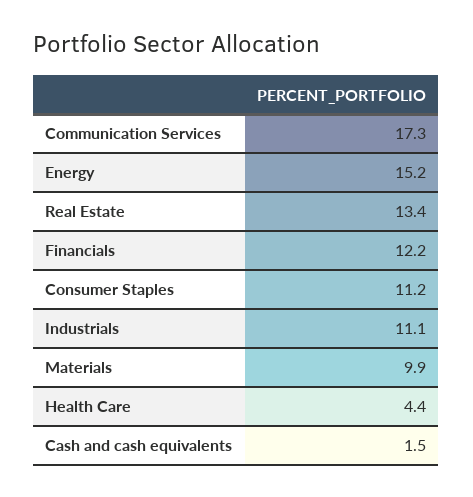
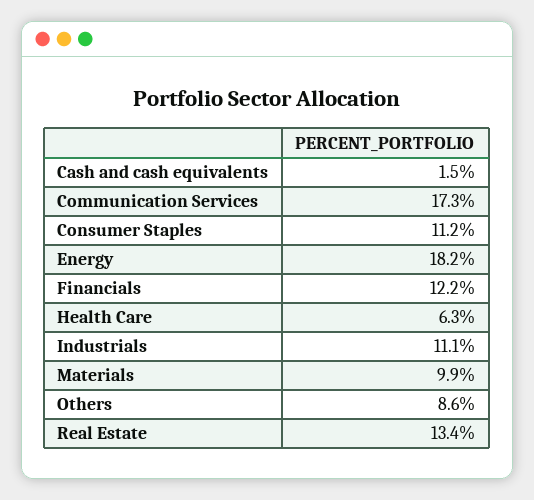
  {
    "Communication Services": 17.3,
-   "Energy": 15.2,
+   "Energy": 18.2,
    "Real Estate": 13.4,
    "Financials": 12.2,
    "Consumer Staples": 11.2,
    "Industrials": 11.1,
    "Materials": 9.9,
-   "Health Care": 4.4,
+   "Health Care": 6.3,
-   "Cash and cash equivalents": 1.5
+   "Cash and cash equivalents": 1.5,
+   "Others": 8.6
  }

